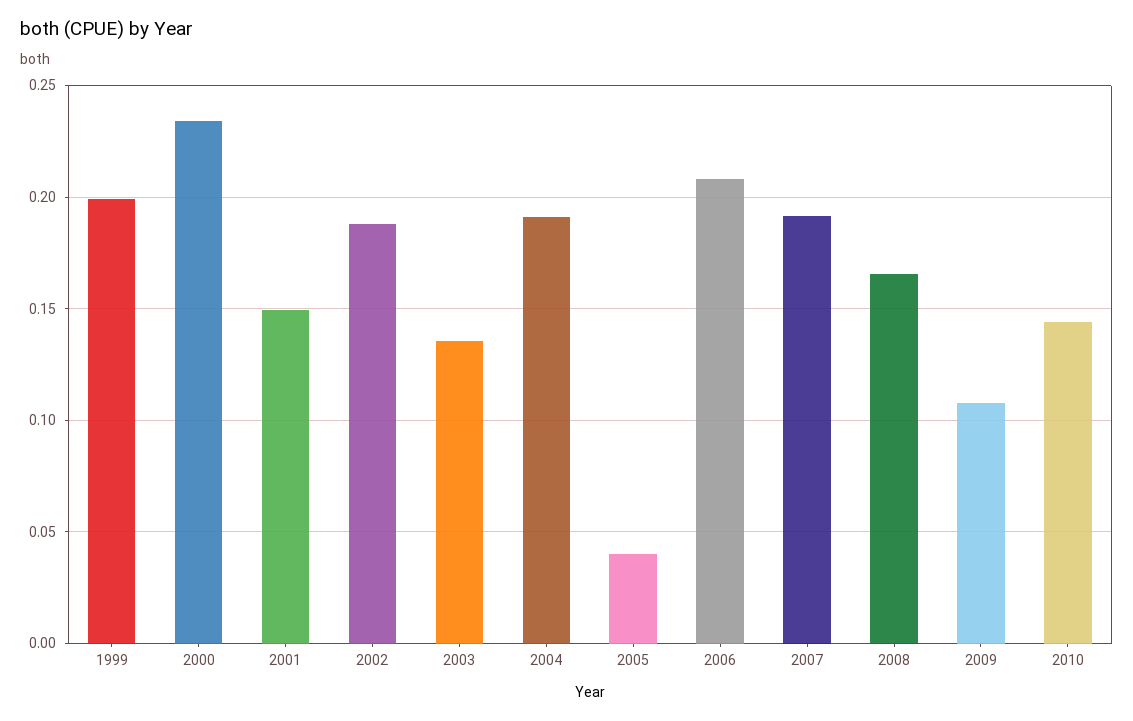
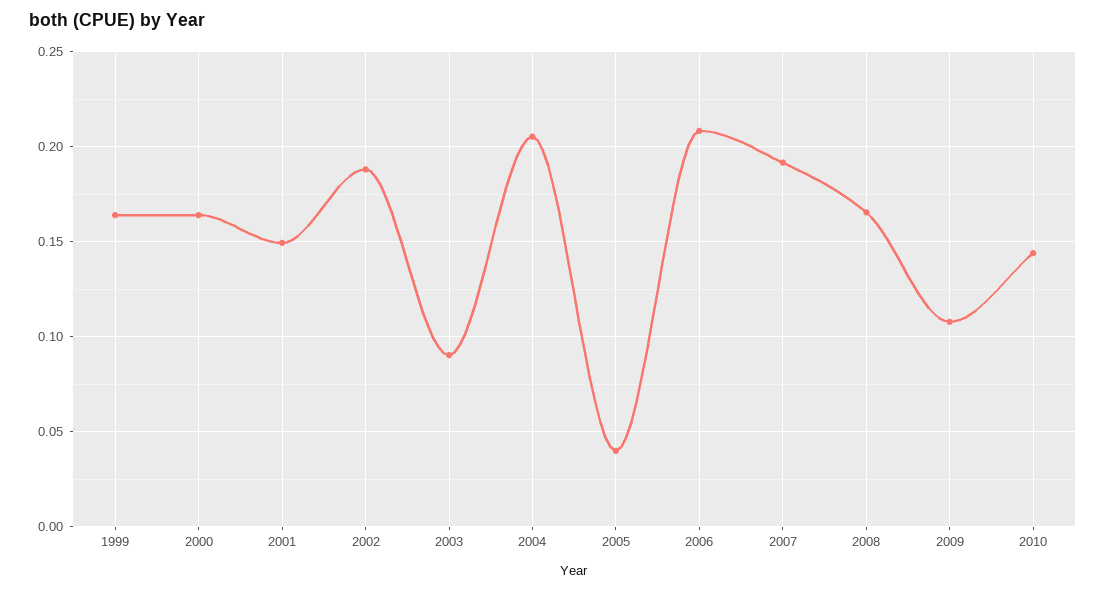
  {
-   "1999": 0.2,
+   "1999": 0.165,
-   "2000": 0.235,
+   "2000": 0.165,
    "2001": 0.15,
    "2002": 0.19,
-   "2003": 0.135,
+   "2003": 0.09,
-   "2004": 0.19,
+   "2004": 0.205,
    "2005": 0.04,
    "2006": 0.21,
    "2007": 0.19,
    "2008": 0.165,
    "2009": 0.11,
    "2010": 0.145
  }

